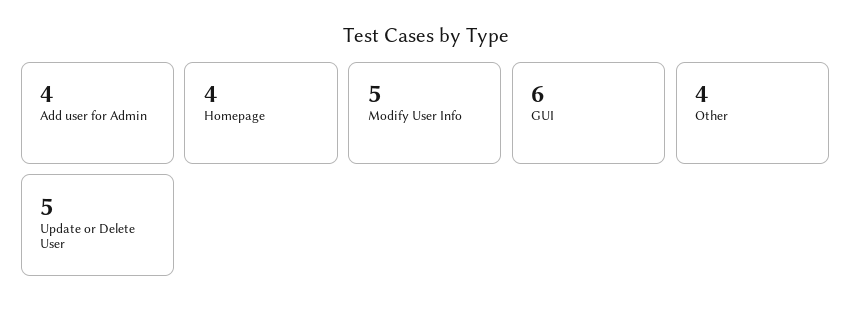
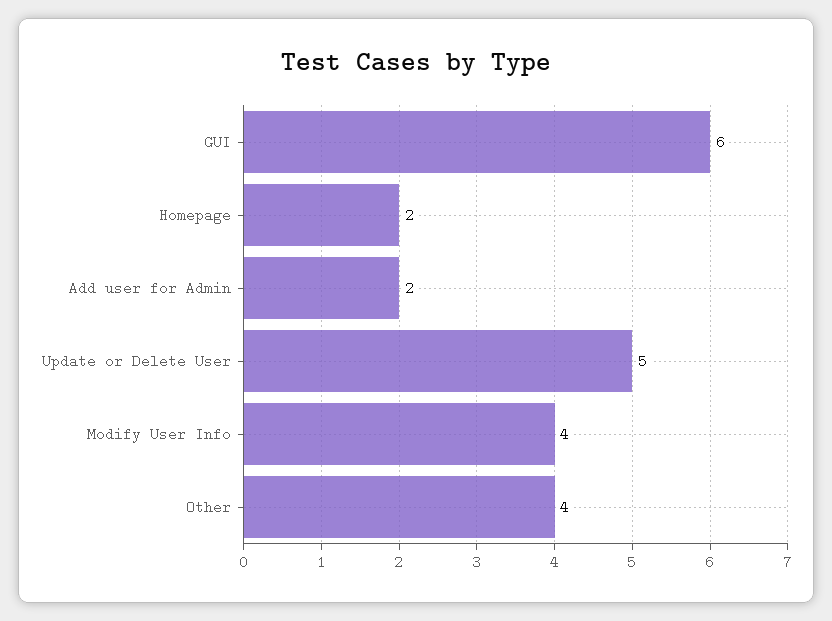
  {
-   "Add user for Admin": 4,
+   "Add user for Admin": 2,
-   "Homepage": 4,
+   "Homepage": 2,
-   "Modify User Info": 5,
+   "Modify User Info": 4,
    "GUI": 6,
    "Other": 4,
    "Update or Delete User": 5
  }

